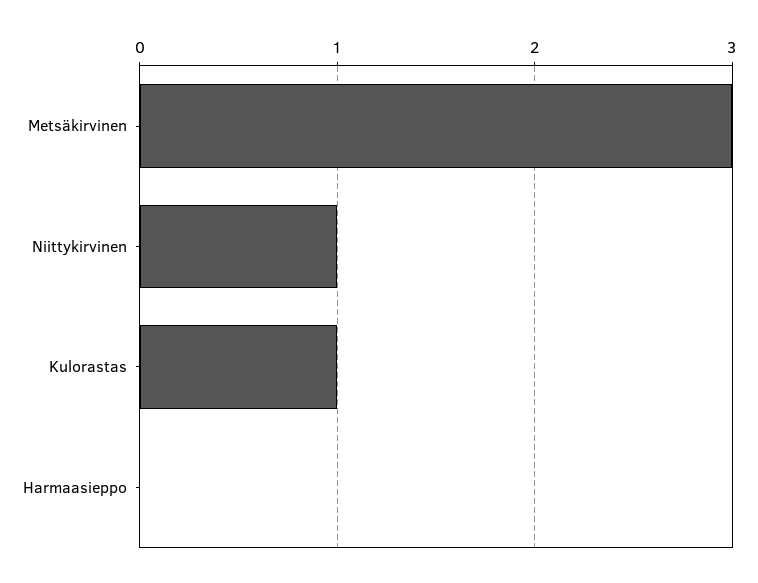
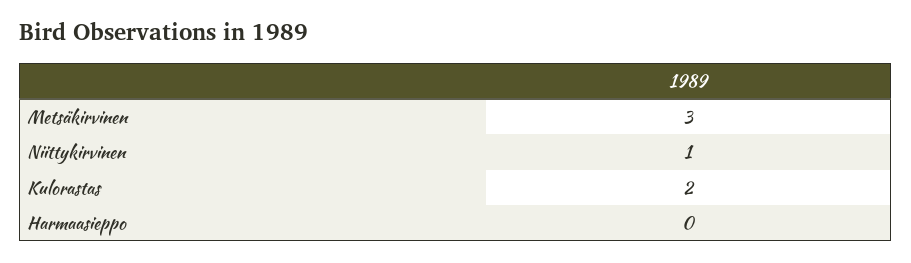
  {
    "Metsäkirvinen": 3,
    "Niittykirvinen": 1,
-   "Kulorastas": 1,
+   "Kulorastas": 2,
    "Harmaasieppo": 0
  }

